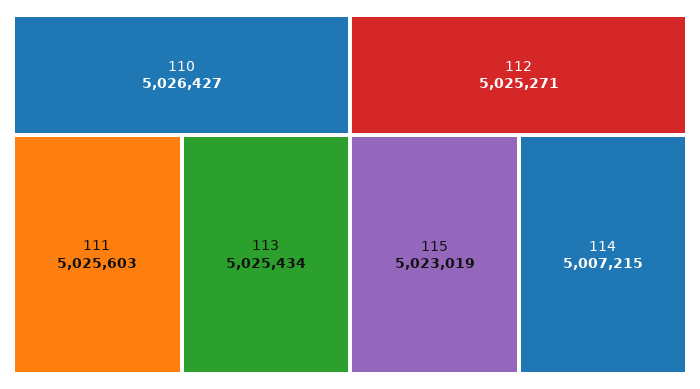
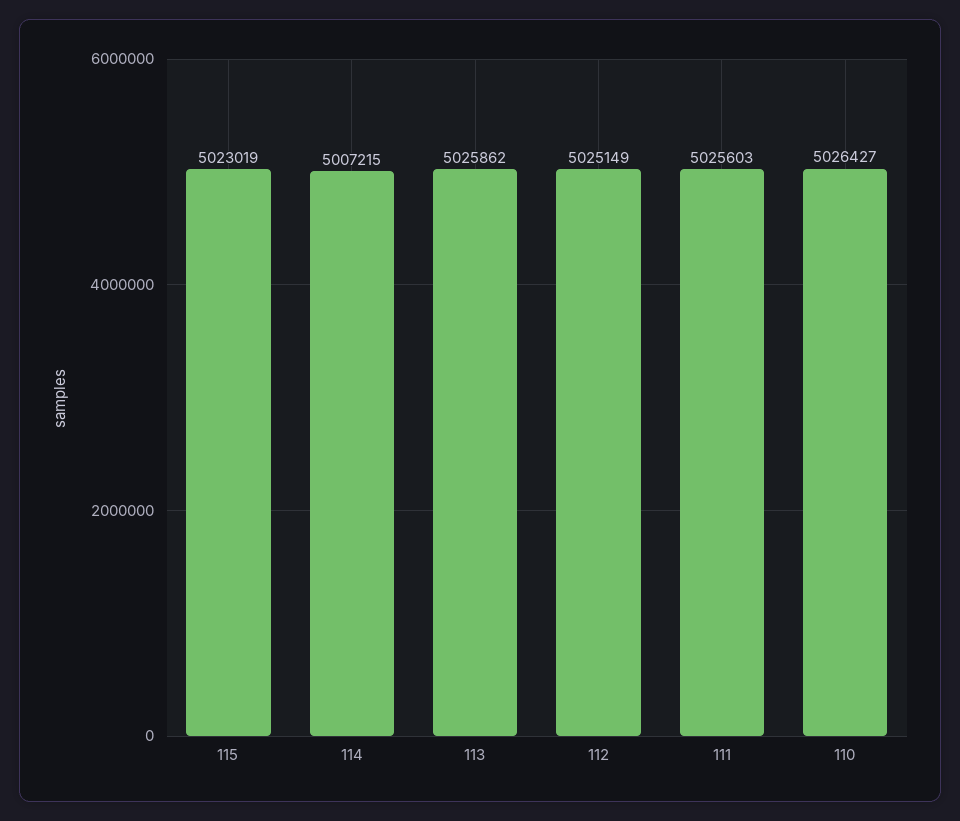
  {
    "110": 5026427,
    "111": 5025603,
-   "113": 5025434,
+   "113": 5025862,
-   "112": 5025271,
+   "112": 5025149,
    "115": 5023019,
    "114": 5007215
  }

